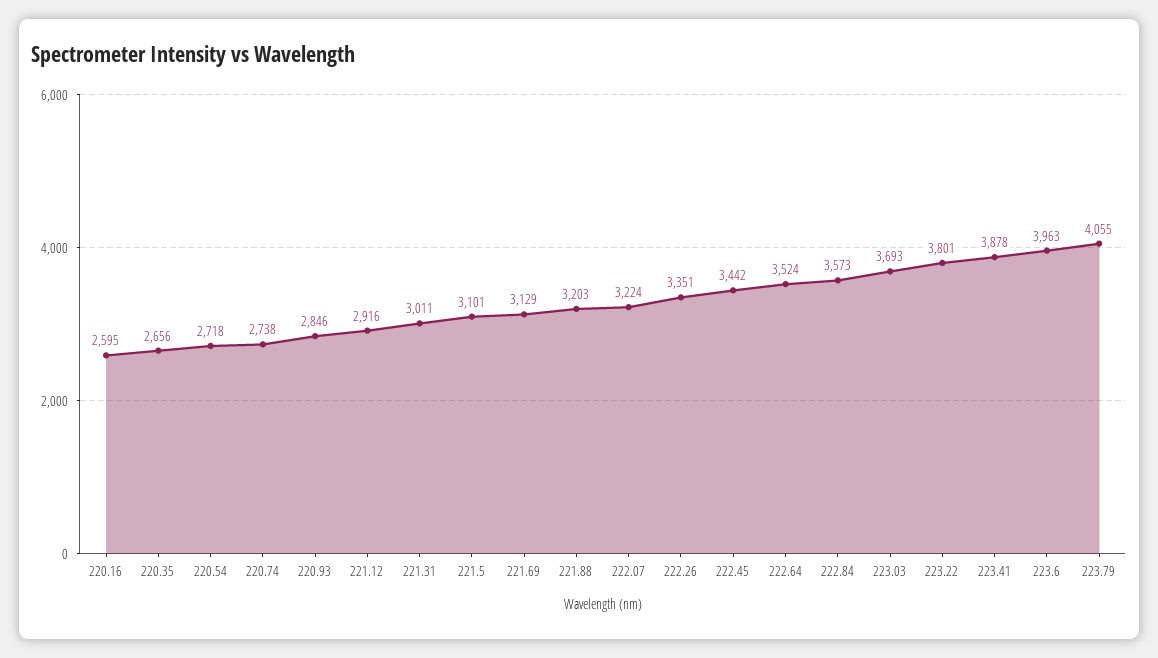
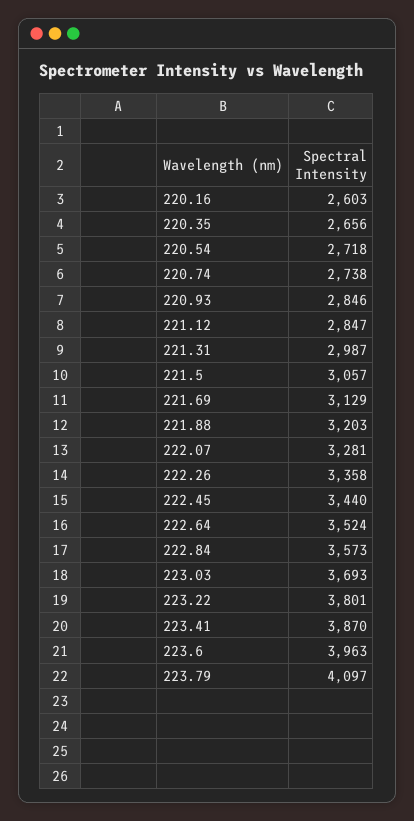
  {
-   "220.16": 2595,
+   "220.16": 2603,
    "220.35": 2656,
    "220.54": 2718,
    "220.74": 2738,
    "220.93": 2846,
-   "221.12": 2916,
+   "221.12": 2847,
-   "221.31": 3011,
+   "221.31": 2987,
-   "221.5": 3101,
+   "221.5": 3057,
    "221.69": 3129,
    "221.88": 3203,
-   "222.07": 3224,
+   "222.07": 3281,
-   "222.26": 3351,
+   "222.26": 3358,
-   "222.45": 3442,
+   "222.45": 3440,
    "222.64": 3524,
    "222.84": 3573,
    "223.03": 3693,
    "223.22": 3801,
-   "223.41": 3878,
+   "223.41": 3870,
    "223.6": 3963,
-   "223.79": 4055
+   "223.79": 4097
  }

